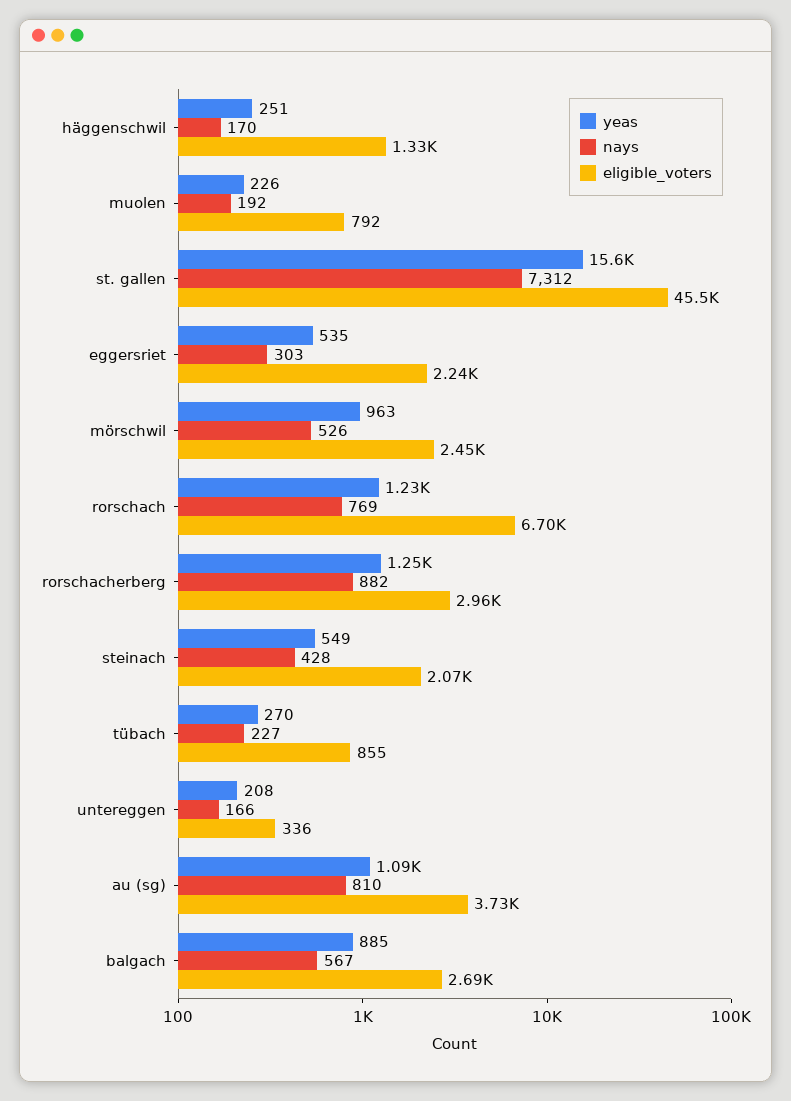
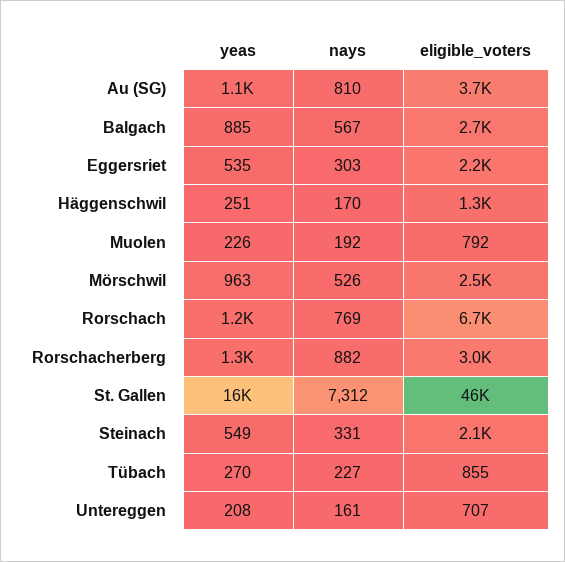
  {
    "yeas": {
      "häggenschwil": 251,
      "muolen": 226,
      "st. gallen": 15600,
      "eggersriet": 535,
      "mörschwil": 963,
      "rorschach": 1230,
      "rorschacherberg": 1250,
      "steinach": 549,
      "tübach": 270,
      "untereggen": 208,
      "au (sg)": 1090,
      "balgach": 885
    },
    "nays": {
      "häggenschwil": 170,
      "muolen": 192,
      "st. gallen": 7312,
      "eggersriet": 303,
      "mörschwil": 526,
      "rorschach": 769,
      "rorschacherberg": 882,
-     "steinach": 428,
+     "steinach": 331,
      "tübach": 227,
-     "untereggen": 166,
+     "untereggen": 161,
      "au (sg)": 810,
      "balgach": 567
    },
    "eligible_voters": {
      "häggenschwil": 1330,
      "muolen": 792,
      "st. gallen": 45500,
      "eggersriet": 2240,
      "mörschwil": 2450,
      "rorschach": 6700,
      "rorschacherberg": 2960,
      "steinach": 2070,
      "tübach": 855,
-     "untereggen": 336,
+     "untereggen": 707,
      "au (sg)": 3730,
      "balgach": 2690
    }
  }

